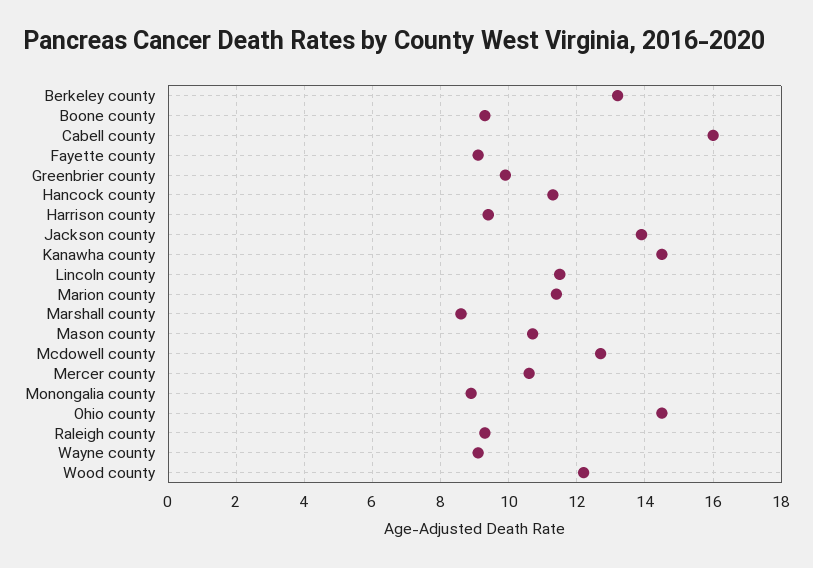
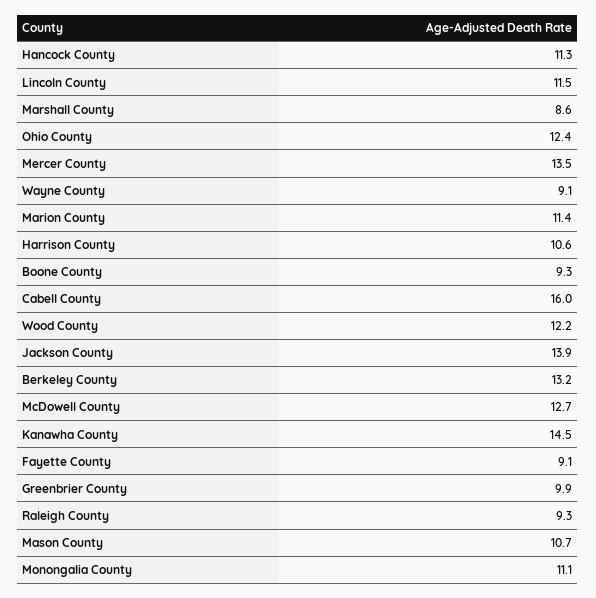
  {
    "Berkeley county": 13.2,
    "Boone county": 9.3,
    "Cabell county": 16,
    "Fayette county": 9.1,
    "Greenbrier county": 9.9,
    "Hancock county": 11.3,
-   "Harrison county": 9.5,
+   "Harrison county": 10.6,
    "Jackson county": 13.9,
    "Kanawha county": 14.5,
    "Lincoln county": 11.5,
    "Marion county": 11.4,
    "Marshall county": 8.6,
    "Mason county": 10.7,
    "Mcdowell county": 12.7,
-   "Mercer county": 10.5,
+   "Mercer county": 13.5,
-   "Monongalia county": 9,
+   "Monongalia county": 11.1,
-   "Ohio county": 14.5,
+   "Ohio county": 12.4,
    "Raleigh county": 9.3,
    "Wayne county": 9.1,
    "Wood county": 12.2
  }

